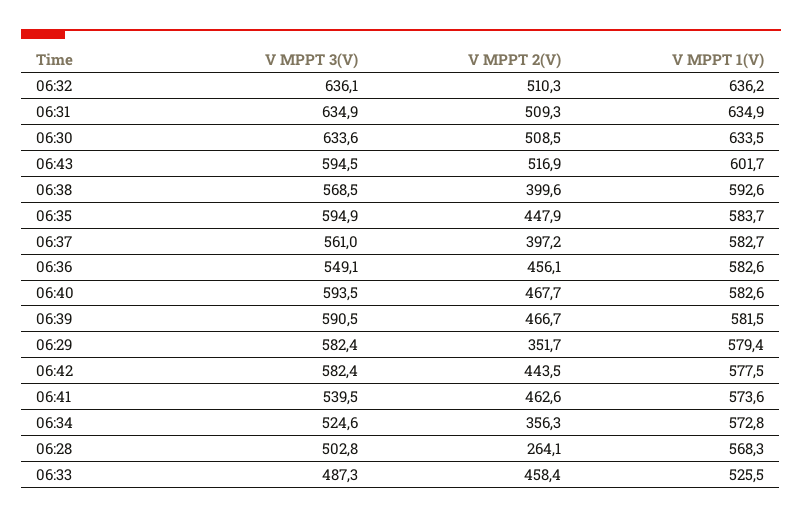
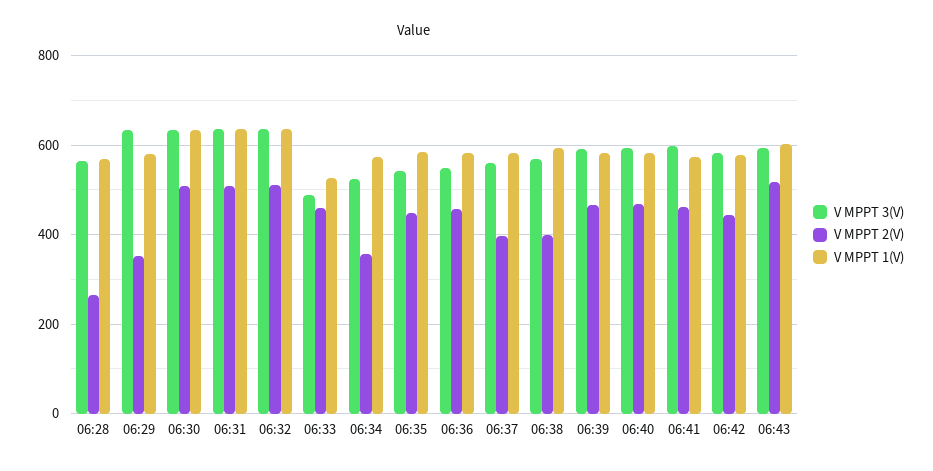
  {
    "V MPPT 3(V)": {
      "06:32": 636.1,
      "06:31": 634.9,
      "06:30": 633.6,
      "06:43": 594.5,
      "06:38": 568.5,
-     "06:35": 594.9,
+     "06:35": 540,
      "06:37": 561,
      "06:36": 549.1,
      "06:40": 593.5,
      "06:39": 590.5,
-     "06:29": 582.4,
+     "06:29": 640,
      "06:42": 582.4,
-     "06:41": 539.5,
+     "06:41": 600,
      "06:34": 524.6,
-     "06:28": 502.8,
+     "06:28": 560,
      "06:33": 487.3
    },
    "V MPPT 2(V)": {
      "06:32": 510.3,
      "06:31": 509.3,
      "06:30": 508.5,
      "06:43": 516.9,
      "06:38": 399.6,
      "06:35": 447.9,
      "06:37": 397.2,
      "06:36": 456.1,
      "06:40": 467.7,
      "06:39": 466.7,
      "06:29": 351.7,
      "06:42": 443.5,
      "06:41": 462.6,
      "06:34": 356.3,
      "06:28": 264.1,
      "06:33": 458.4
    },
    "V MPPT 1(V)": {
      "06:32": 636.2,
      "06:31": 634.9,
      "06:30": 633.5,
      "06:43": 601.7,
      "06:38": 592.6,
      "06:35": 583.7,
      "06:37": 582.7,
      "06:36": 582.6,
      "06:40": 582.6,
      "06:39": 581.5,
      "06:29": 579.4,
      "06:42": 577.5,
      "06:41": 573.6,
      "06:34": 572.8,
      "06:28": 568.3,
      "06:33": 525.5
    }
  }

